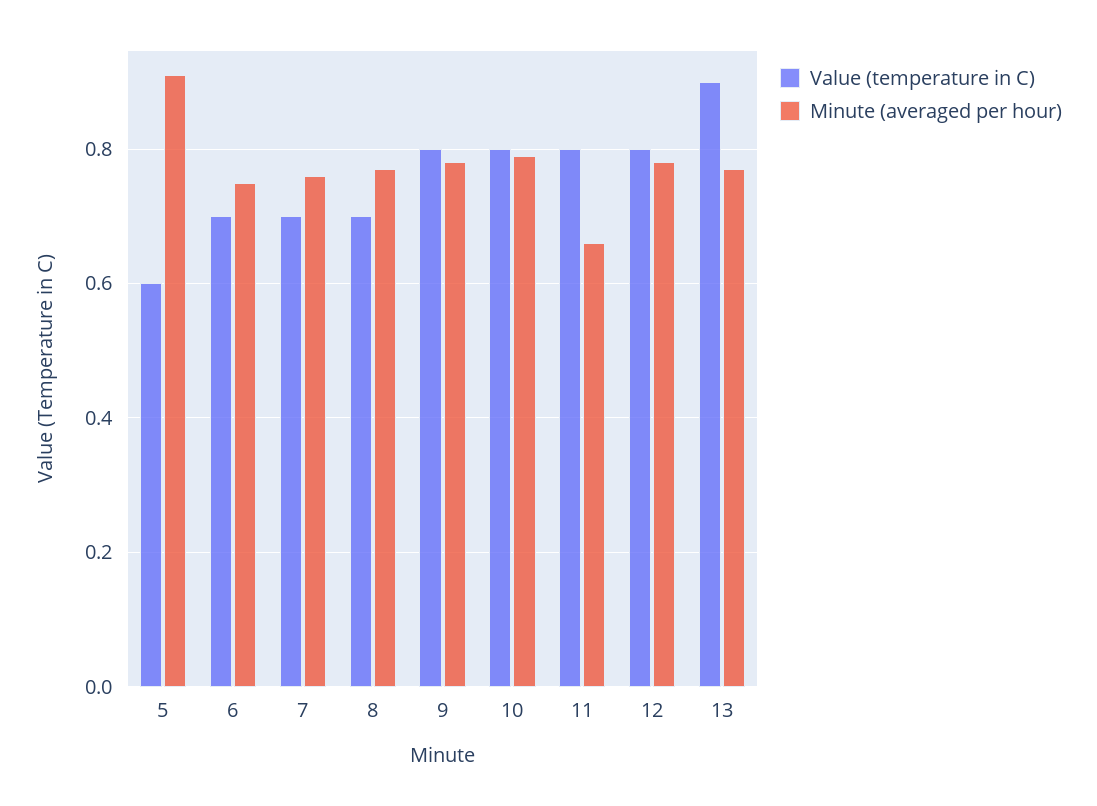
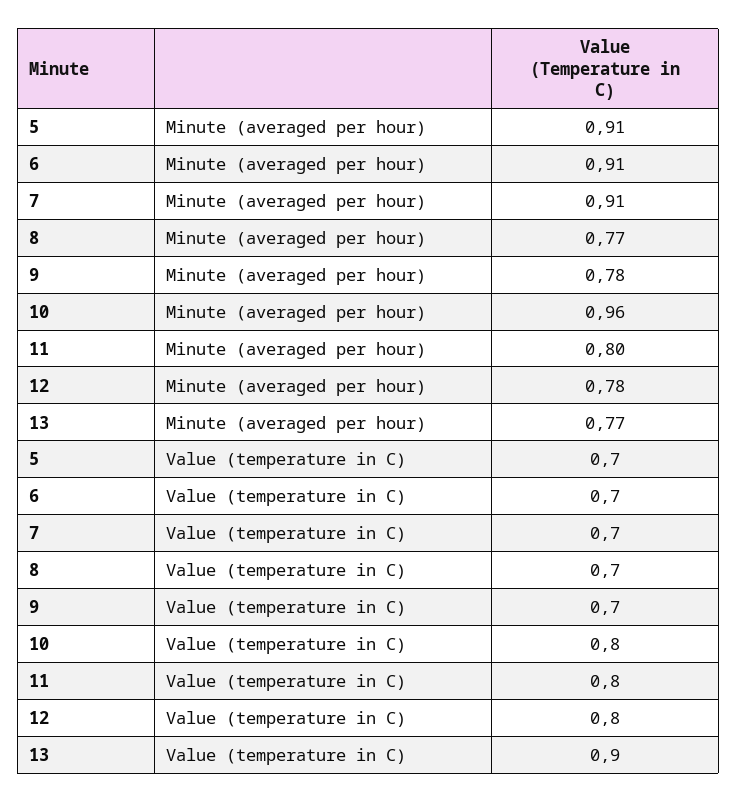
  {
    "Value (temperature in C)": {
-     "5": 0.6,
+     "5": 0.7,
      "6": 0.7,
      "7": 0.7,
      "8": 0.7,
-     "9": 0.8,
+     "9": 0.7,
      "10": 0.8,
      "11": 0.8,
      "12": 0.8,
      "13": 0.9
    },
    "Minute (averaged per hour)": {
      "5": 0.91,
-     "6": 0.75,
+     "6": 0.91,
-     "7": 0.75,
+     "7": 0.91,
      "8": 0.77,
      "9": 0.78,
-     "10": 0.8,
+     "10": 0.96,
-     "11": 0.65,
+     "11": 0.8,
      "12": 0.78,
      "13": 0.77
    }
  }

